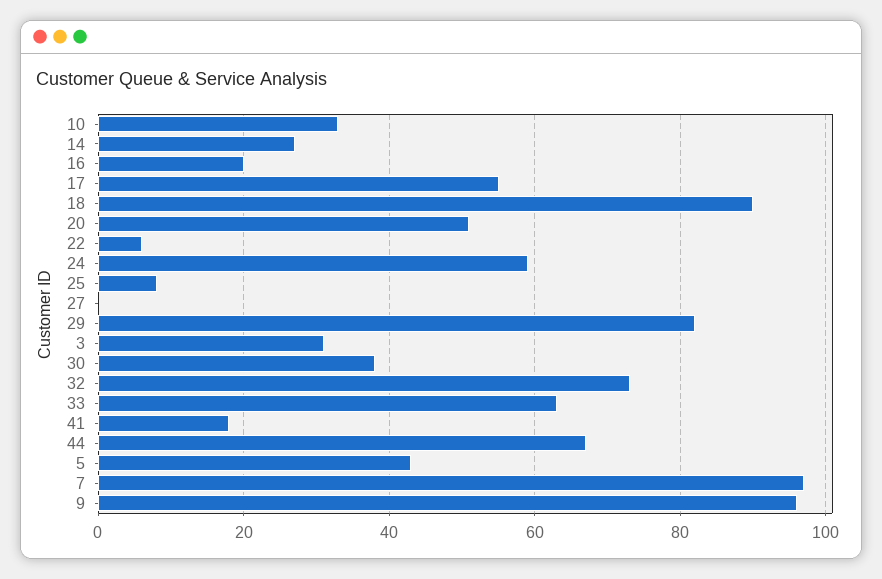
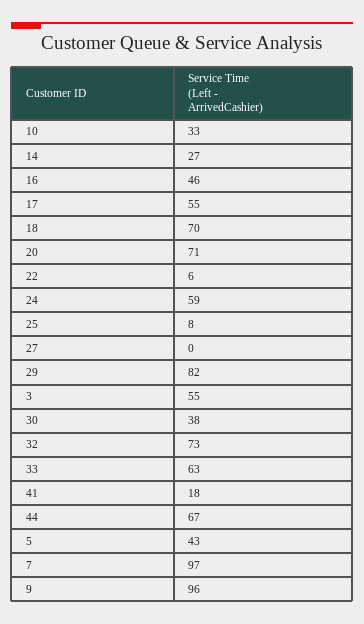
  {
    "10": 33,
    "14": 27,
-   "16": 20,
+   "16": 46,
    "17": 55,
-   "18": 90,
+   "18": 70,
-   "20": 50,
+   "20": 71,
    "22": 6,
    "24": 59,
    "25": 8,
    "27": 0,
    "29": 82,
-   "3": 30,
+   "3": 55,
    "30": 38,
    "32": 73,
    "33": 63,
    "41": 18,
    "44": 67,
    "5": 43,
    "7": 97,
    "9": 96
  }

